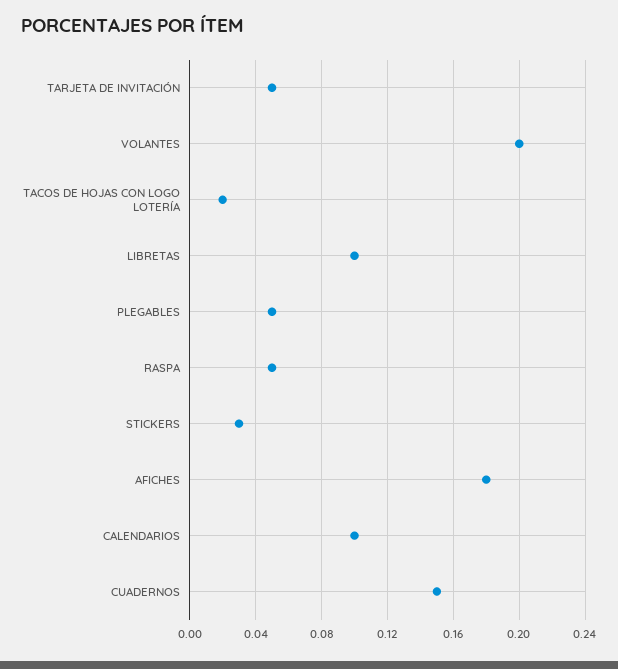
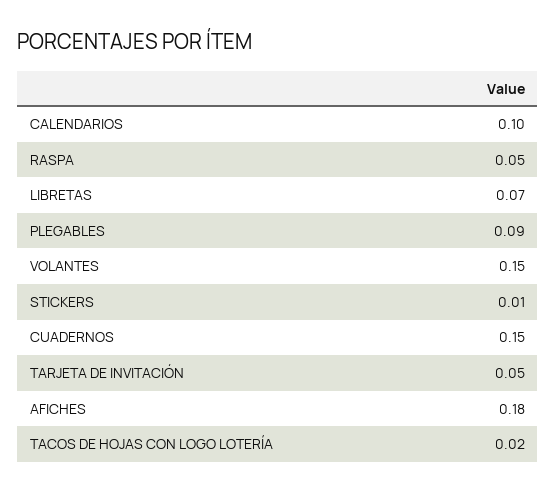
  {
    "TARJETA DE INVITACIÓN": 0.05,
-   "VOLANTES": 0.2,
+   "VOLANTES": 0.15,
    "TACOS DE HOJAS CON LOGO LOTERÍA": 0.02,
-   "LIBRETAS": 0.1,
+   "LIBRETAS": 0.07,
-   "PLEGABLES": 0.05,
+   "PLEGABLES": 0.09,
    "RASPA": 0.05,
-   "STICKERS": 0.03,
+   "STICKERS": 0.01,
    "AFICHES": 0.18,
    "CALENDARIOS": 0.1,
    "CUADERNOS": 0.15
  }

